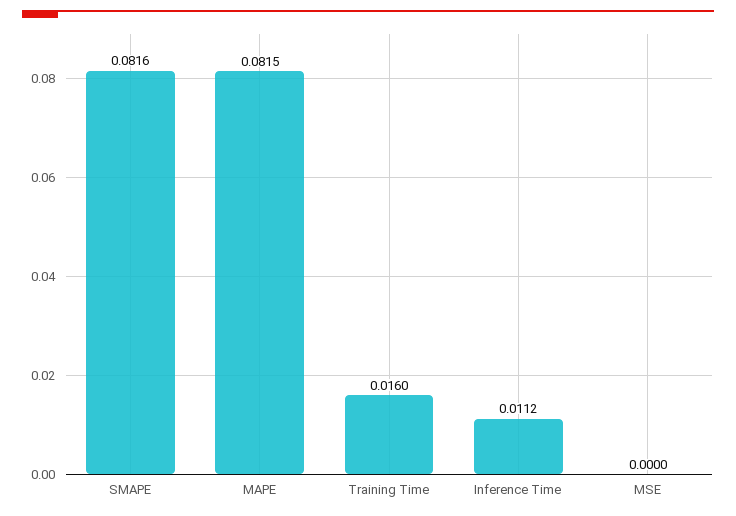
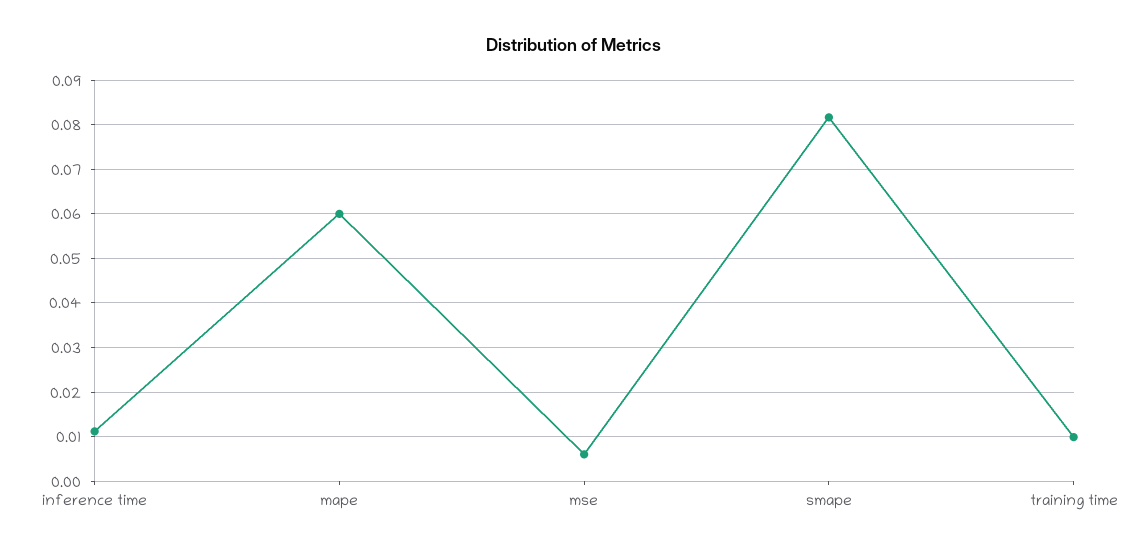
  {
    "SMAPE": 0.0816,
-   "MAPE": 0.0815,
+   "MAPE": 0.06,
-   "Training Time": 0.016,
+   "Training Time": 0.01,
    "Inference Time": 0.0112,
-   "MSE": 0
+   "MSE": 0.006
  }

